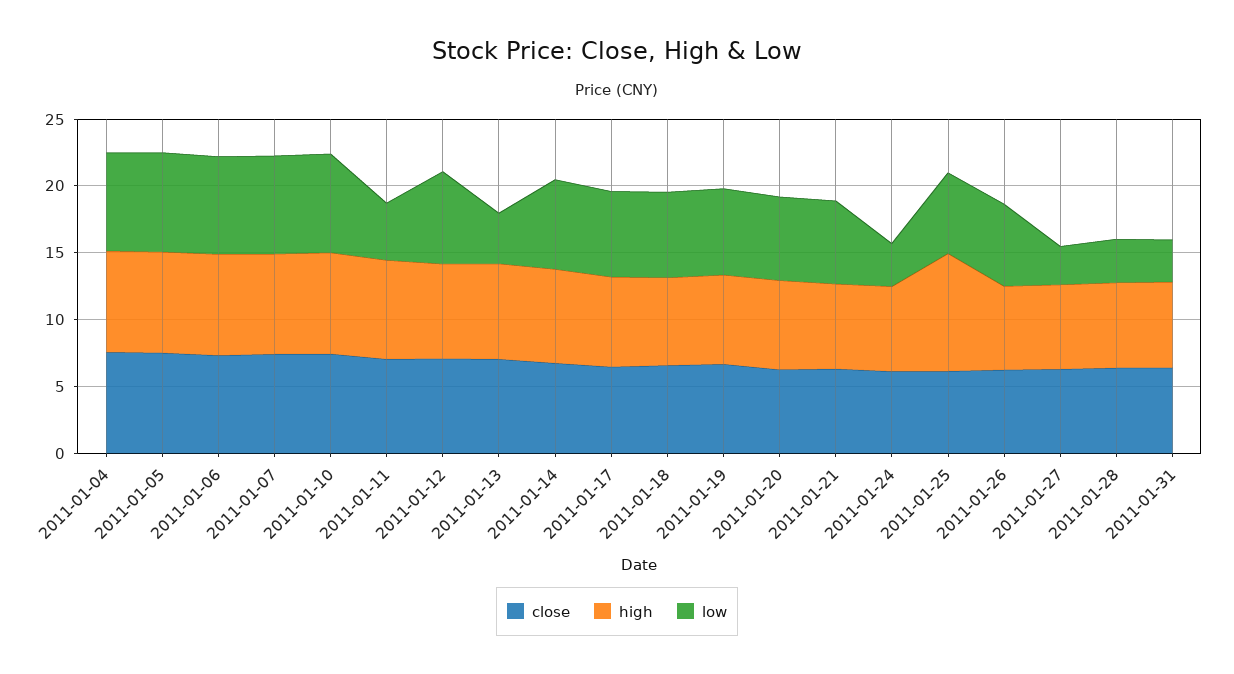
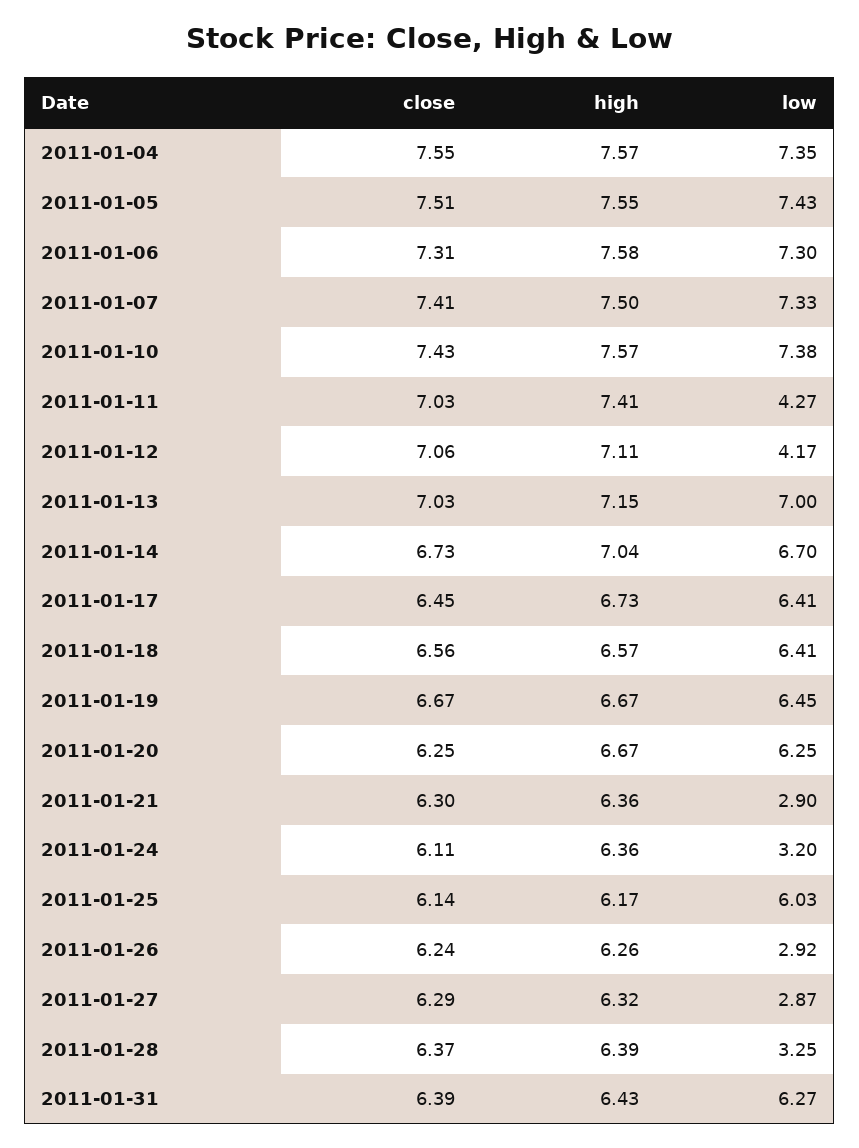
  {
    "close": {
      "2011-01-04": 7.55,
      "2011-01-05": 7.51,
      "2011-01-06": 7.31,
      "2011-01-07": 7.41,
      "2011-01-10": 7.43,
      "2011-01-11": 7.03,
      "2011-01-12": 7.06,
      "2011-01-13": 7.03,
      "2011-01-14": 6.73,
      "2011-01-17": 6.45,
      "2011-01-18": 6.56,
      "2011-01-19": 6.67,
      "2011-01-20": 6.25,
      "2011-01-21": 6.3,
      "2011-01-24": 6.11,
      "2011-01-25": 6.14,
      "2011-01-26": 6.24,
      "2011-01-27": 6.29,
      "2011-01-28": 6.37,
      "2011-01-31": 6.39
    },
    "high": {
      "2011-01-04": 7.57,
      "2011-01-05": 7.55,
      "2011-01-06": 7.58,
      "2011-01-07": 7.5,
      "2011-01-10": 7.57,
      "2011-01-11": 7.41,
      "2011-01-12": 7.11,
      "2011-01-13": 7.15,
      "2011-01-14": 7.04,
      "2011-01-17": 6.73,
      "2011-01-18": 6.57,
      "2011-01-19": 6.67,
      "2011-01-20": 6.67,
      "2011-01-21": 6.36,
      "2011-01-24": 6.36,
-     "2011-01-25": 9,
+     "2011-01-25": 6.17,
      "2011-01-26": 6.26,
      "2011-01-27": 6.32,
      "2011-01-28": 6.39,
      "2011-01-31": 6.43
    },
    "low": {
      "2011-01-04": 7.35,
      "2011-01-05": 7.43,
      "2011-01-06": 7.3,
      "2011-01-07": 7.33,
      "2011-01-10": 7.38,
      "2011-01-11": 4.27,
-     "2011-01-12": 7,
+     "2011-01-12": 4.17,
-     "2011-01-13": 4,
+     "2011-01-13": 7,
      "2011-01-14": 6.7,
      "2011-01-17": 6.41,
      "2011-01-18": 6.41,
      "2011-01-19": 6.45,
      "2011-01-20": 6.25,
-     "2011-01-21": 6,
+     "2011-01-21": 2.9,
      "2011-01-24": 3.2,
      "2011-01-25": 6.03,
-     "2011-01-26": 6,
+     "2011-01-26": 2.92,
      "2011-01-27": 2.87,
      "2011-01-28": 3.25,
-     "2011-01-31": 3
+     "2011-01-31": 6.27
    }
  }

